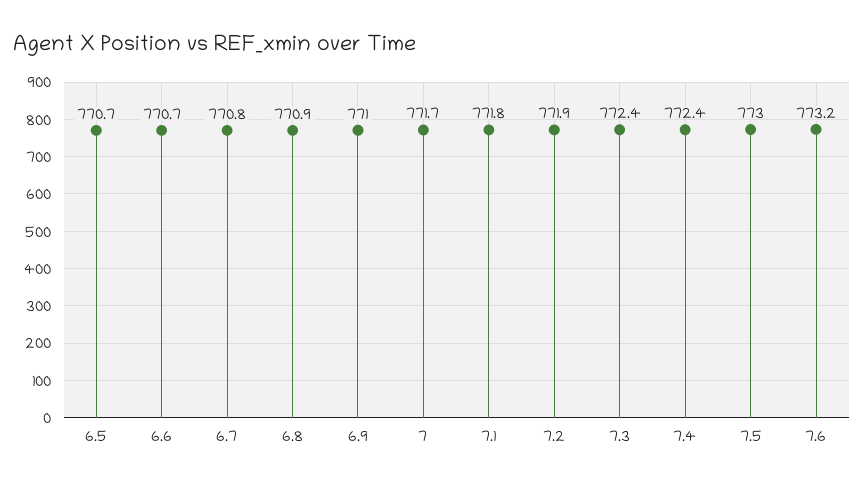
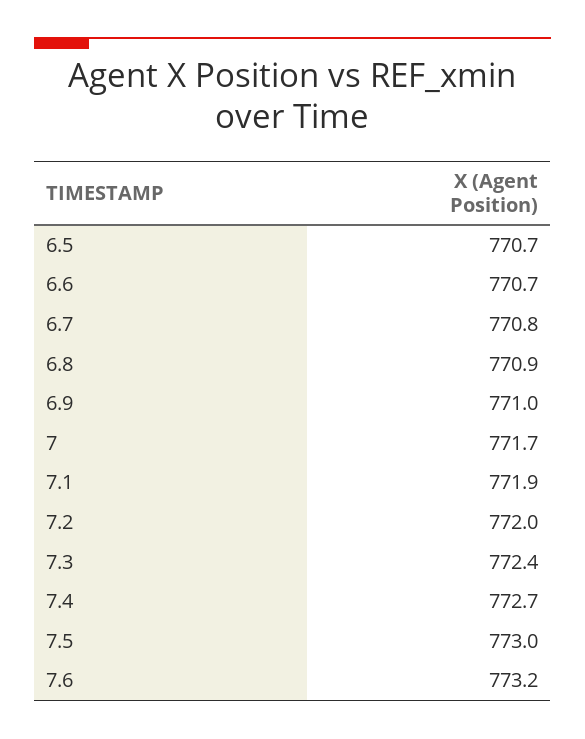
  {
    "6.5": 770.7,
    "6.6": 770.7,
    "6.7": 770.8,
    "6.8": 770.9,
    "6.9": 771,
    "7": 771.7,
-   "7.1": 771.8,
+   "7.1": 771.9,
-   "7.2": 771.9,
+   "7.2": 772,
    "7.3": 772.4,
-   "7.4": 772.4,
+   "7.4": 772.7,
    "7.5": 773,
    "7.6": 773.2
  }

